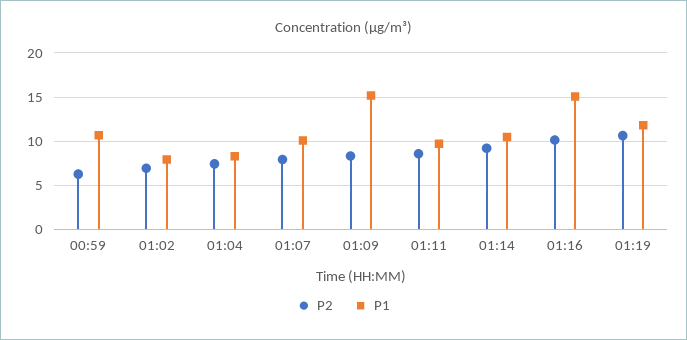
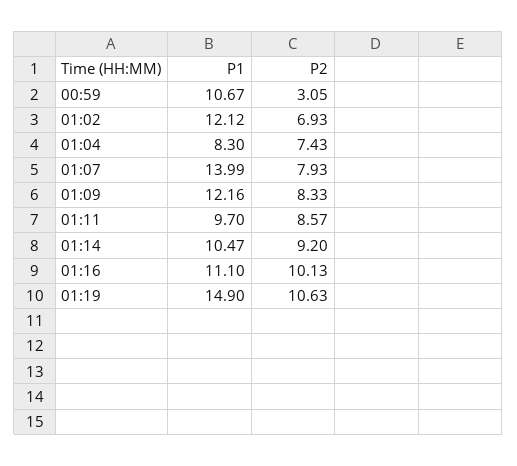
  {
    "P2": {
-     "00:59": 6,
+     "00:59": 3.05,
      "01:02": 6.93,
      "01:04": 7.43,
      "01:07": 7.93,
      "01:09": 8.33,
      "01:11": 8.57,
      "01:14": 9.2,
      "01:16": 10.13,
      "01:19": 10.63
    },
    "P1": {
      "00:59": 10.67,
-     "01:02": 8,
+     "01:02": 12.12,
      "01:04": 8.3,
-     "01:07": 10,
+     "01:07": 13.99,
-     "01:09": 15,
+     "01:09": 12.16,
      "01:11": 9.7,
      "01:14": 10.47,
-     "01:16": 15,
+     "01:16": 11.1,
-     "01:19": 12
+     "01:19": 14.9
    }
  }

